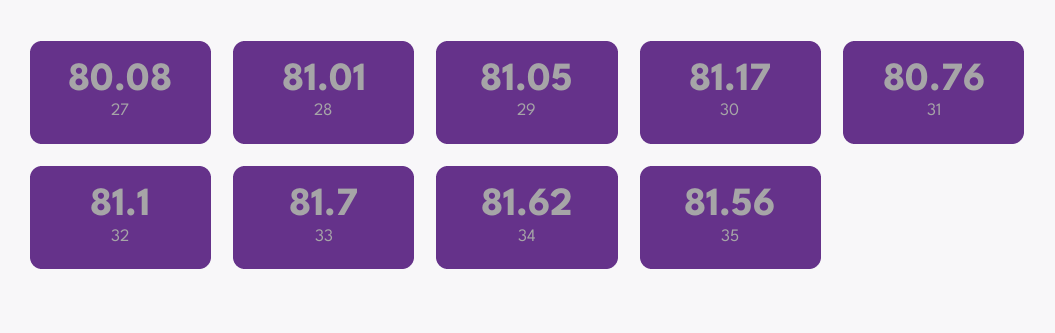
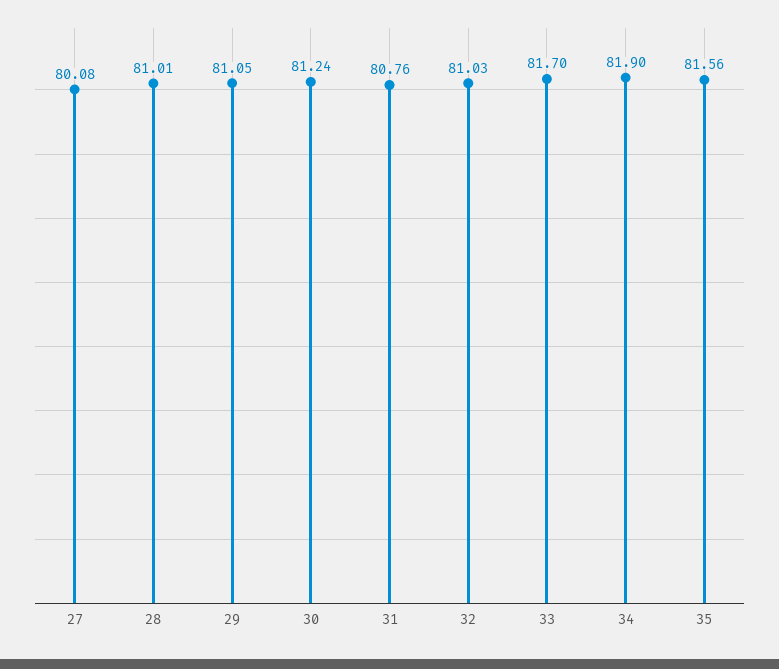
  {
    "27": 80.08,
    "28": 81.01,
    "29": 81.05,
-   "30": 81.17,
+   "30": 81.24,
    "31": 80.76,
-   "32": 81.1,
+   "32": 81.03,
    "33": 81.7,
-   "34": 81.62,
+   "34": 81.9,
    "35": 81.56
  }

